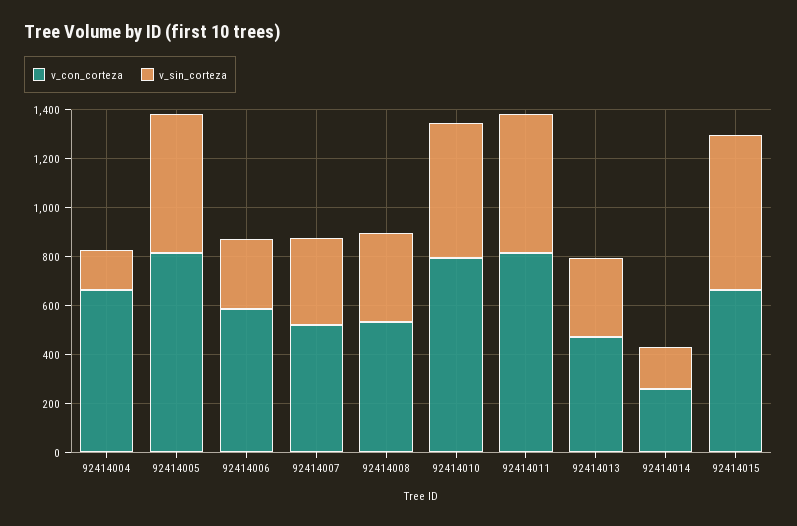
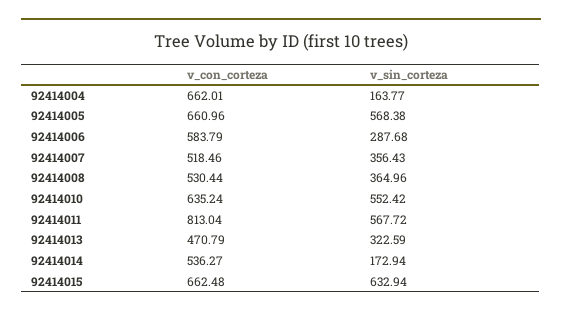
  {
    "v_con_corteza": {
      "92414004": 662.01,
-     "92414005": 800,
+     "92414005": 660.96,
      "92414006": 583.79,
      "92414007": 518.46,
      "92414008": 530.44,
-     "92414010": 800,
+     "92414010": 635.24,
      "92414011": 813.04,
      "92414013": 470.79,
-     "92414014": 250,
+     "92414014": 536.27,
      "92414015": 662.48
    },
    "v_sin_corteza": {
      "92414004": 163.77,
      "92414005": 568.38,
      "92414006": 287.68,
      "92414007": 356.43,
      "92414008": 364.96,
      "92414010": 552.42,
      "92414011": 567.72,
      "92414013": 322.59,
      "92414014": 172.94,
      "92414015": 632.94
    }
  }

